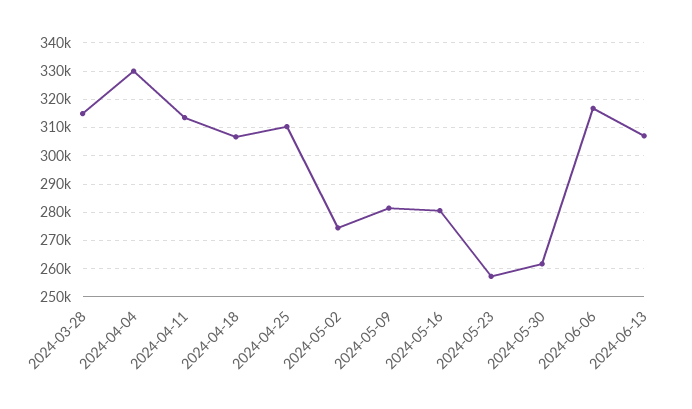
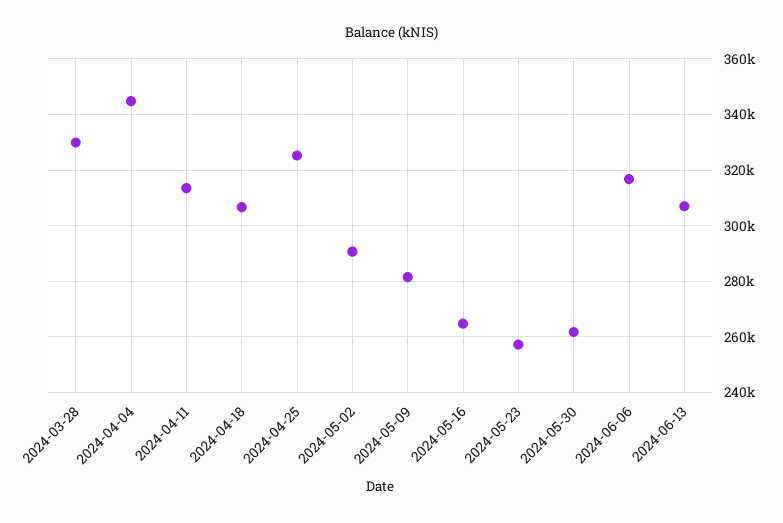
  {
-   "2024-03-28": 315000,
+   "2024-03-28": 330000,
-   "2024-04-04": 330000,
+   "2024-04-04": 345000,
    "2024-04-11": 312500,
    "2024-04-18": 307500,
-   "2024-04-25": 310000,
+   "2024-04-25": 325000,
-   "2024-05-02": 275000,
+   "2024-05-02": 290000,
    "2024-05-09": 282500,
-   "2024-05-16": 280000,
+   "2024-05-16": 265000,
    "2024-05-23": 257500,
    "2024-05-30": 262500,
    "2024-06-06": 317500,
    "2024-06-13": 307500
  }

